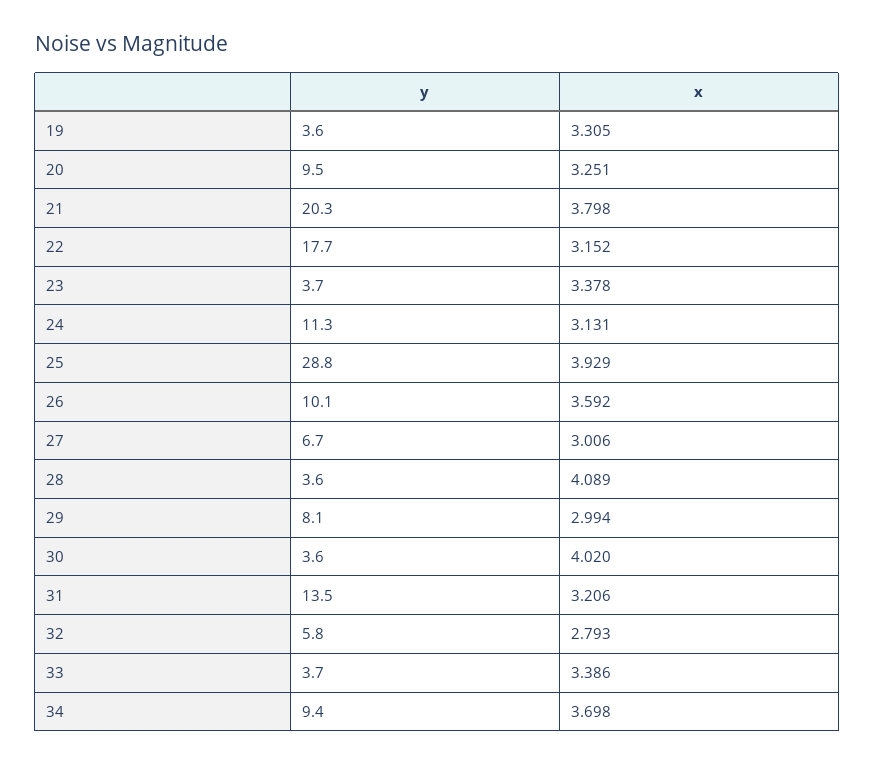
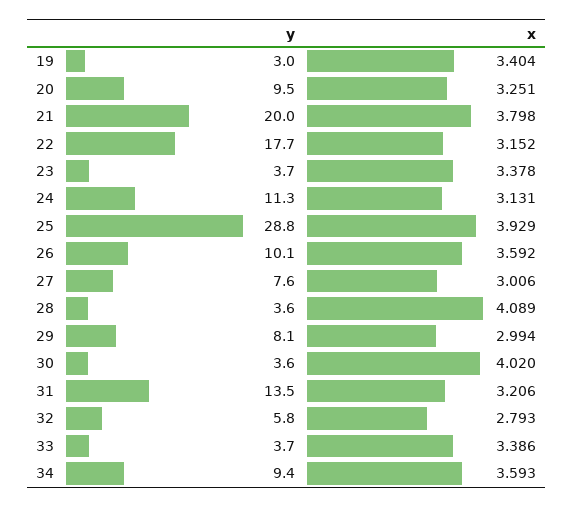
  {
    "y": {
-     "19": 3.6,
+     "19": 3,
      "20": 9.5,
-     "21": 20.3,
+     "21": 20,
      "22": 17.7,
      "23": 3.7,
      "24": 11.3,
      "25": 28.8,
      "26": 10.1,
-     "27": 6.7,
+     "27": 7.6,
      "28": 3.6,
      "29": 8.1,
      "30": 3.6,
      "31": 13.5,
      "32": 5.8,
      "33": 3.7,
      "34": 9.4
    },
    "x": {
-     "19": 3.305,
+     "19": 3.404,
      "20": 3.251,
      "21": 3.798,
      "22": 3.152,
      "23": 3.378,
      "24": 3.131,
      "25": 3.929,
      "26": 3.592,
      "27": 3.006,
      "28": 4.089,
      "29": 2.994,
      "30": 4.02,
      "31": 3.206,
      "32": 2.793,
      "33": 3.386,
-     "34": 3.698
+     "34": 3.593
    }
  }

